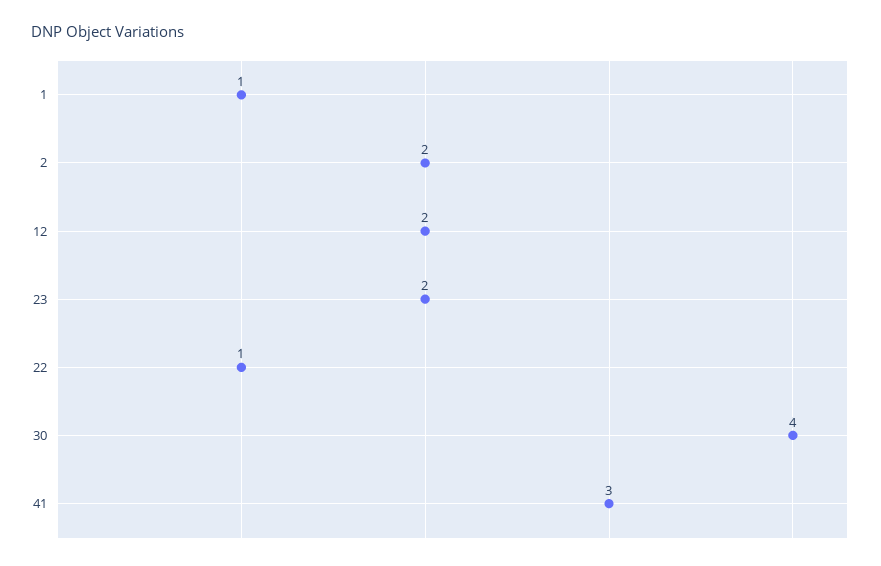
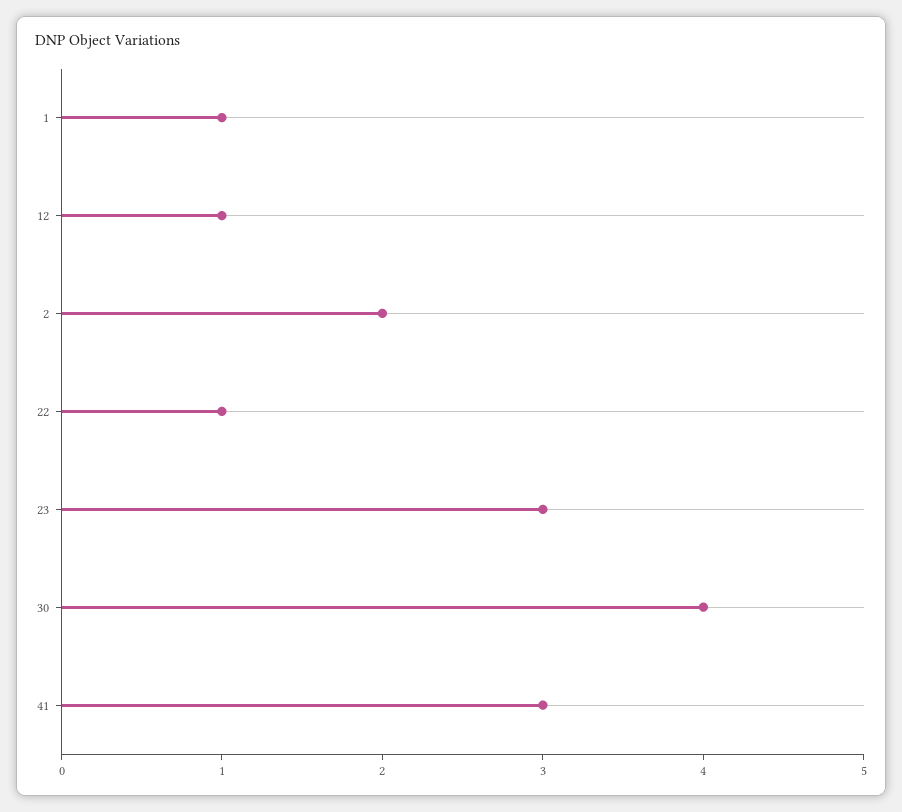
  {
    "1": 1,
    "2": 2,
-   "12": 2,
+   "12": 1,
-   "23": 2,
+   "23": 3,
    "22": 1,
    "30": 4,
    "41": 3
  }

